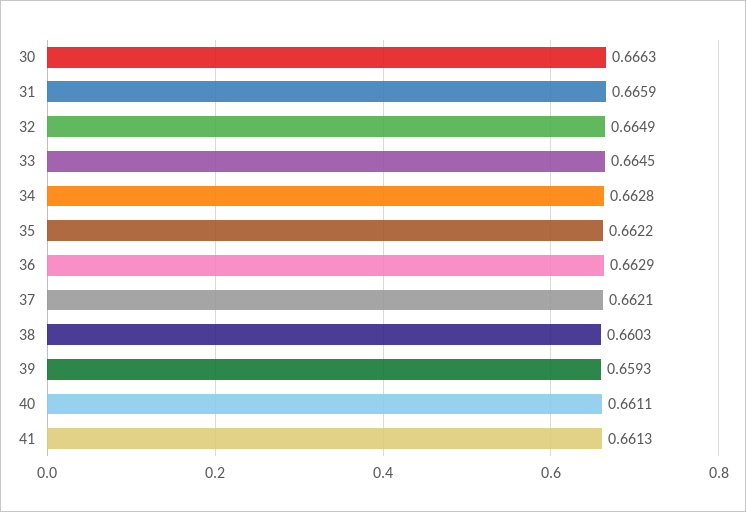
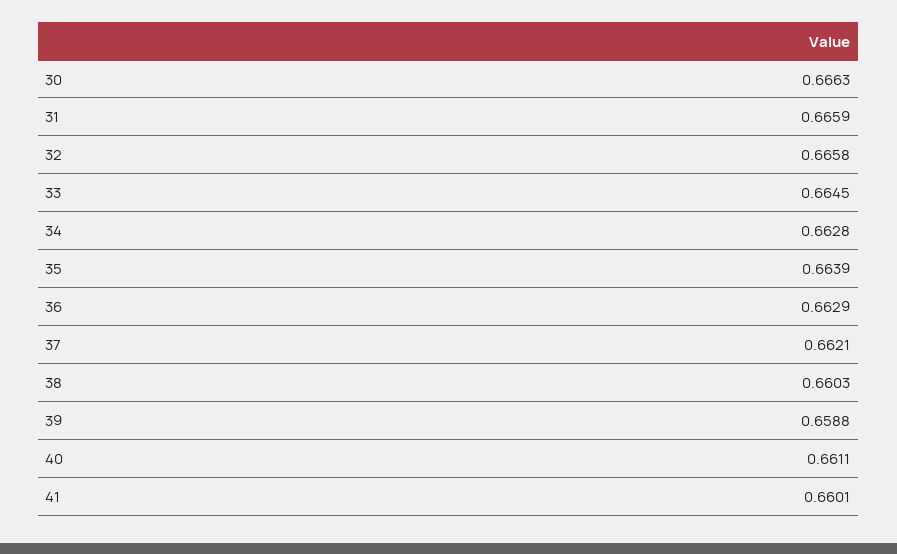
  {
    "30": 0.6663,
    "31": 0.6659,
-   "32": 0.6649,
+   "32": 0.6658,
    "33": 0.6645,
    "34": 0.6628,
-   "35": 0.6622,
+   "35": 0.6639,
    "36": 0.6629,
    "37": 0.6621,
    "38": 0.6603,
-   "39": 0.6593,
+   "39": 0.6588,
    "40": 0.6611,
-   "41": 0.6613
+   "41": 0.6601
  }

